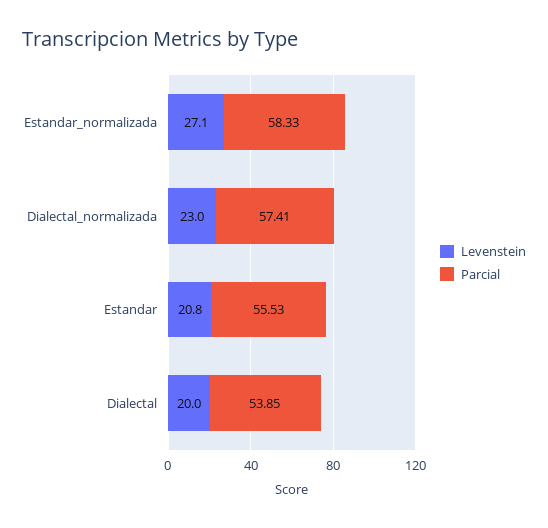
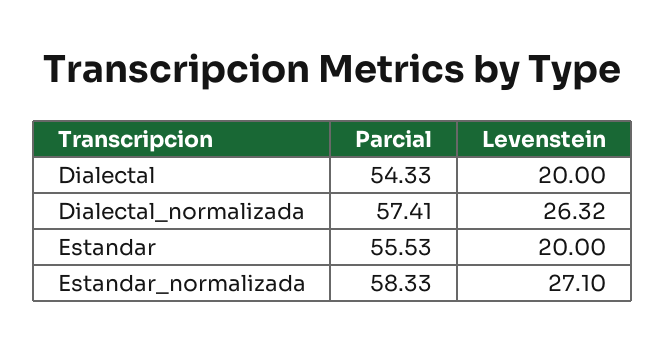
  {
    "Levenstein": {
      "Estandar_normalizada": 27.1,
-     "Dialectal_normalizada": 23,
+     "Dialectal_normalizada": 26.32,
-     "Estandar": 20.8,
+     "Estandar": 20,
      "Dialectal": 20
    },
    "Parcial": {
      "Estandar_normalizada": 58.33,
      "Dialectal_normalizada": 57.41,
      "Estandar": 55.53,
-     "Dialectal": 53.85
+     "Dialectal": 54.33
    }
  }

